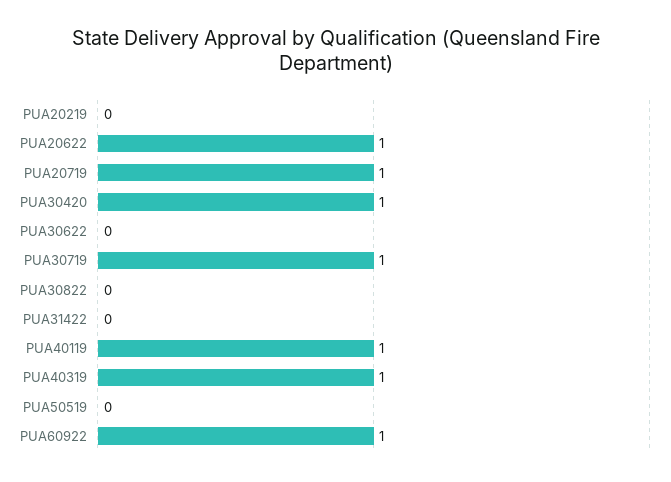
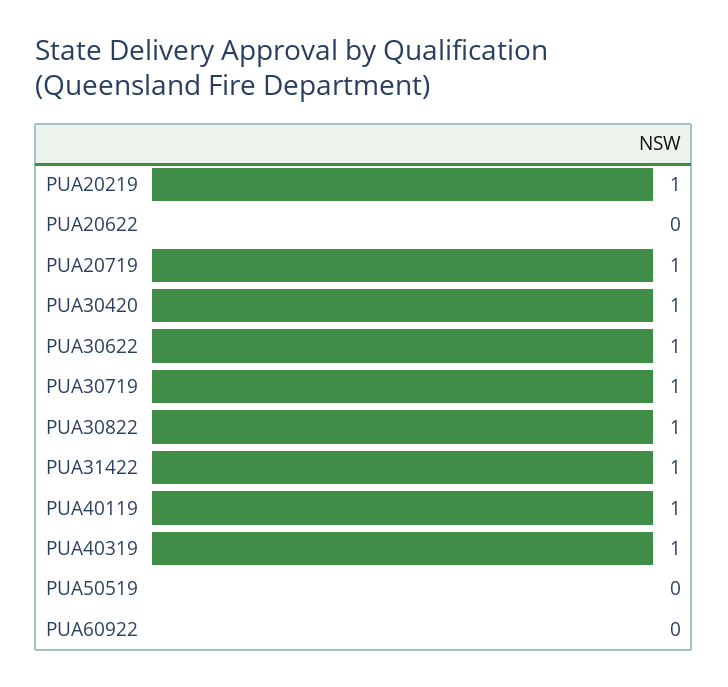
  {
-   "PUA20219": 0,
+   "PUA20219": 1,
-   "PUA20622": 1,
+   "PUA20622": 0,
    "PUA20719": 1,
    "PUA30420": 1,
-   "PUA30622": 0,
+   "PUA30622": 1,
    "PUA30719": 1,
-   "PUA30822": 0,
+   "PUA30822": 1,
-   "PUA31422": 0,
+   "PUA31422": 1,
    "PUA40119": 1,
    "PUA40319": 1,
    "PUA50519": 0,
-   "PUA60922": 1
+   "PUA60922": 0
  }

